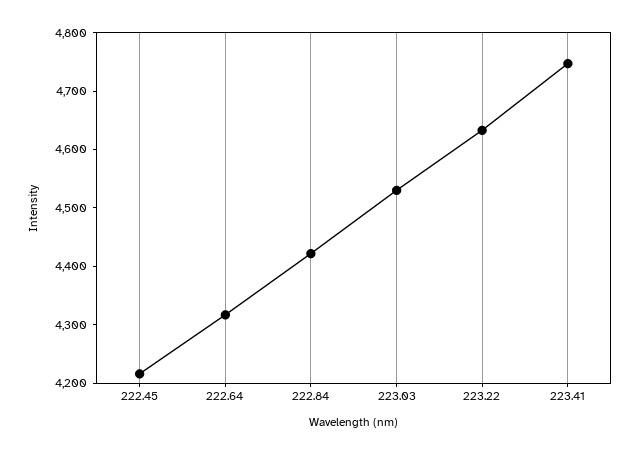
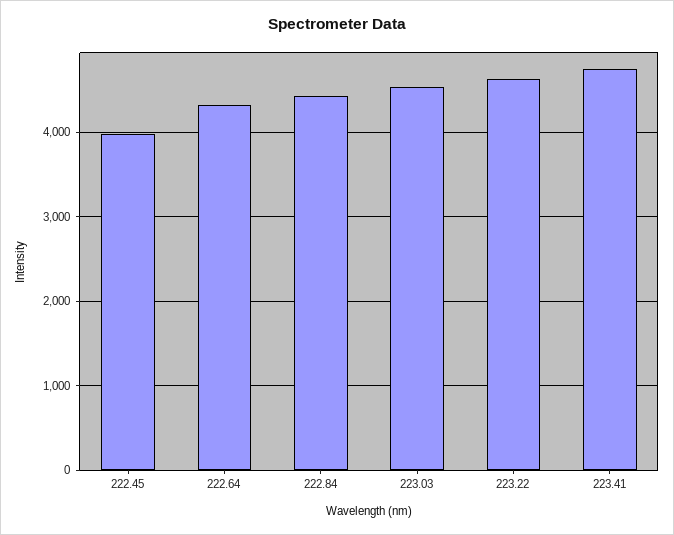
  {
-   "222.45": 4220,
+   "222.45": 4000,
    "222.64": 4320,
    "222.84": 4420,
    "223.03": 4540,
    "223.22": 4640,
    "223.41": 4740
  }

